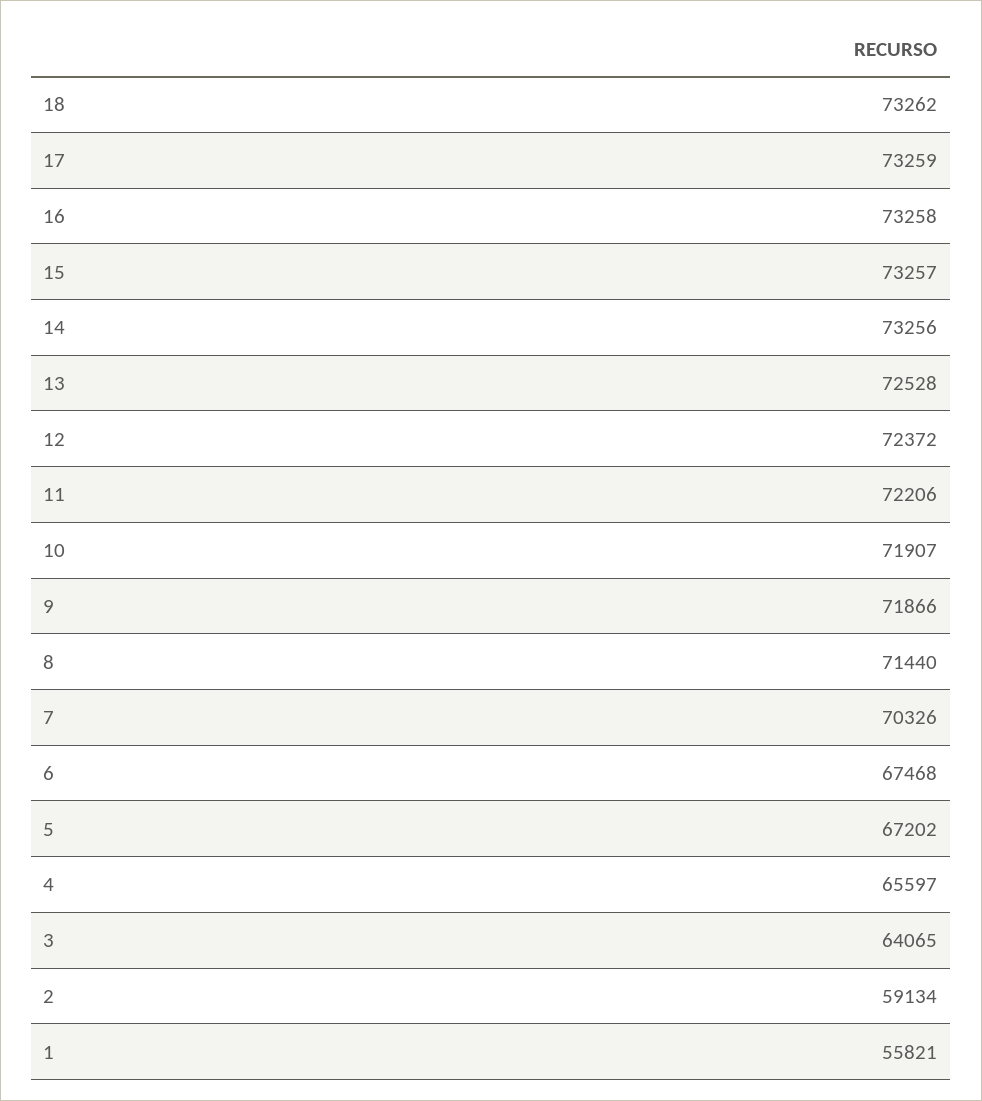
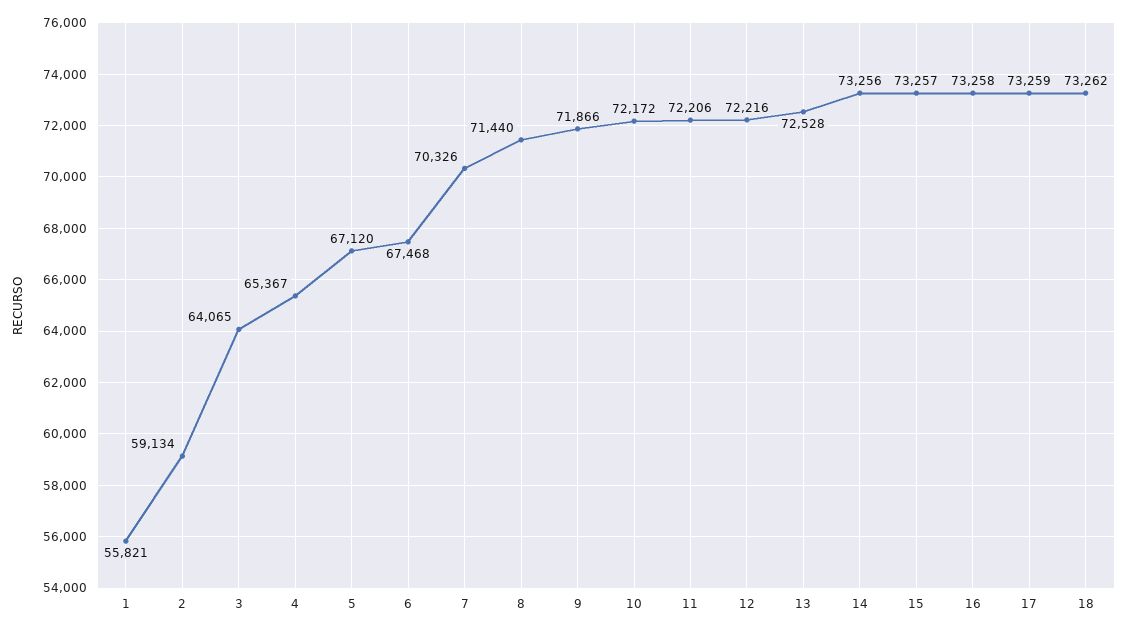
  {
    "18": 73262,
    "17": 73259,
    "16": 73258,
    "15": 73257,
    "14": 73256,
    "13": 72528,
-   "12": 72372,
+   "12": 72216,
    "11": 72206,
-   "10": 71907,
+   "10": 72172,
    "9": 71866,
    "8": 71440,
    "7": 70326,
    "6": 67468,
-   "5": 67202,
+   "5": 67120,
-   "4": 65597,
+   "4": 65367,
    "3": 64065,
    "2": 59134,
    "1": 55821
  }

